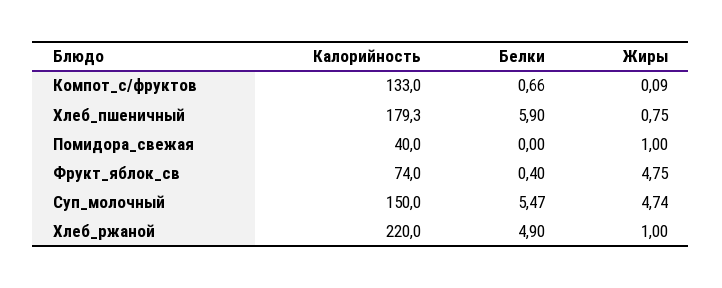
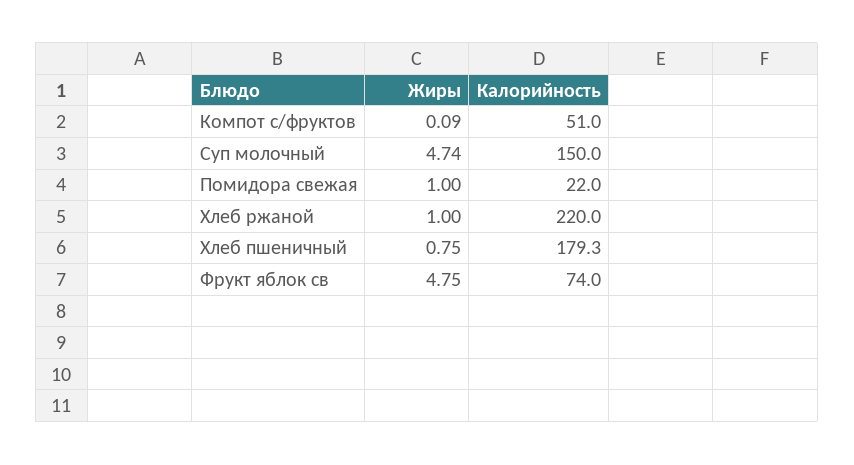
  {
    "Калорийность": {
-     "Компот_с/фруктов": 133,
+     "Компот_с/фруктов": 51,
      "Хлеб_пшеничный": 179.3,
-     "Помидора_свежая": 40,
+     "Помидора_свежая": 22,
      "Фрукт_яблок_св": 74,
      "Суп_молочный": 150,
      "Хлеб_ржаной": 220
    },
-   "Белки": {
-     "Компот_с/фруктов": 0.66,
-     "Хлеб_пшеничный": 5.9,
-     "Помидора_свежая": 0,
-     "Фрукт_яблок_св": 0.4,
-     "Суп_молочный": 5.47,
-     "Хлеб_ржаной": 4.9
-   },
    "Жиры": {
      "Компот_с/фруктов": 0.09,
      "Хлеб_пшеничный": 0.75,
      "Помидора_свежая": 1,
      "Фрукт_яблок_св": 4.75,
      "Суп_молочный": 4.74,
      "Хлеб_ржаной": 1
    }
  }

